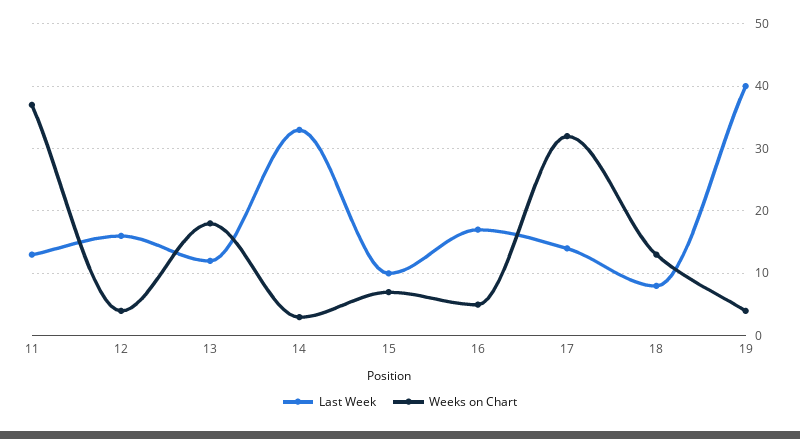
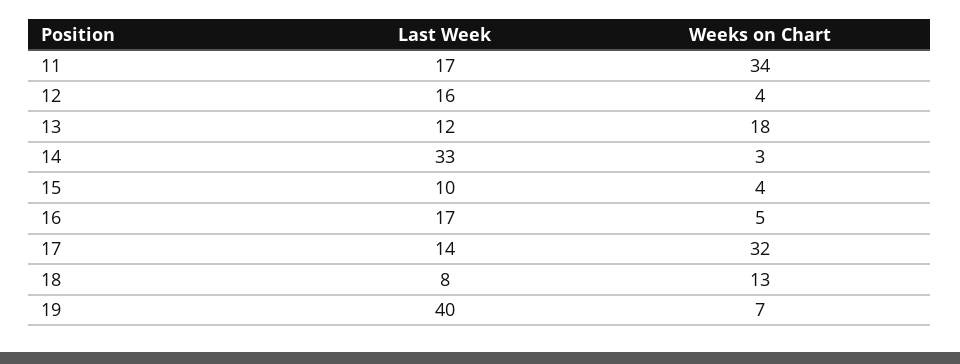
  {
    "Last Week": {
-     "11": 13,
+     "11": 17,
      "12": 16,
      "13": 12,
      "14": 33,
      "15": 10,
      "16": 17,
      "17": 14,
      "18": 8,
      "19": 40
    },
    "Weeks on Chart": {
-     "11": 37,
+     "11": 34,
      "12": 4,
      "13": 18,
      "14": 3,
-     "15": 7,
+     "15": 4,
      "16": 5,
      "17": 32,
      "18": 13,
-     "19": 4
+     "19": 7
    }
  }

